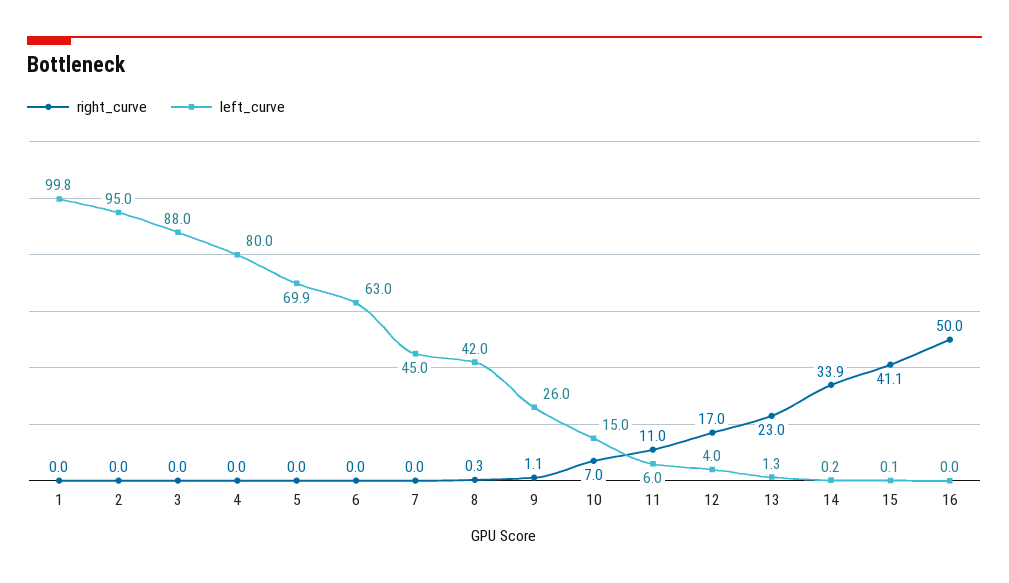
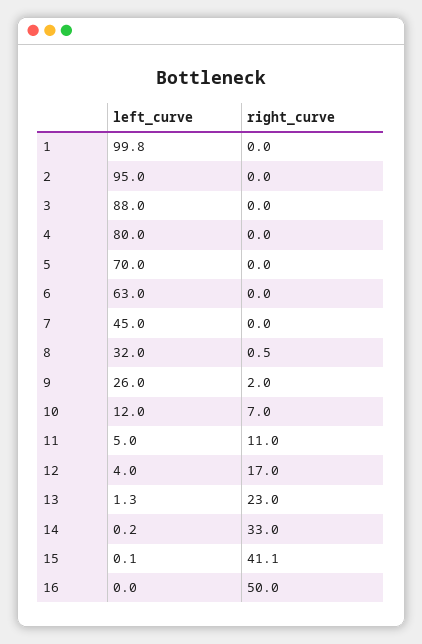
  {
    "right_curve": {
      "1": 0,
      "2": 0,
      "3": 0,
      "4": 0,
      "5": 0,
      "6": 0,
      "7": 0,
-     "8": 0.3,
+     "8": 0.5,
-     "9": 1.1,
+     "9": 2,
      "10": 7,
      "11": 11,
      "12": 17,
      "13": 23,
-     "14": 33.9,
+     "14": 33,
      "15": 41.1,
      "16": 50
    },
    "left_curve": {
      "1": 99.8,
      "2": 95,
      "3": 88,
      "4": 80,
-     "5": 69.9,
+     "5": 70,
      "6": 63,
      "7": 45,
-     "8": 42,
+     "8": 32,
      "9": 26,
-     "10": 15,
+     "10": 12,
-     "11": 6,
+     "11": 5,
      "12": 4,
      "13": 1.3,
      "14": 0.2,
      "15": 0.1,
      "16": 0
    }
  }

